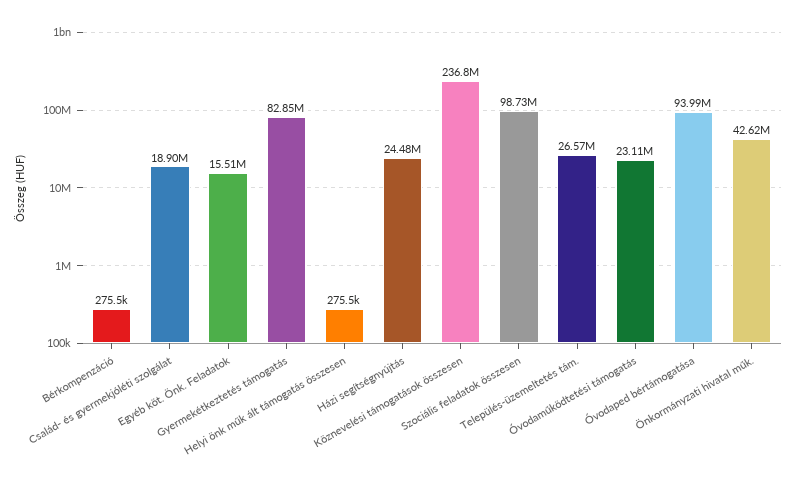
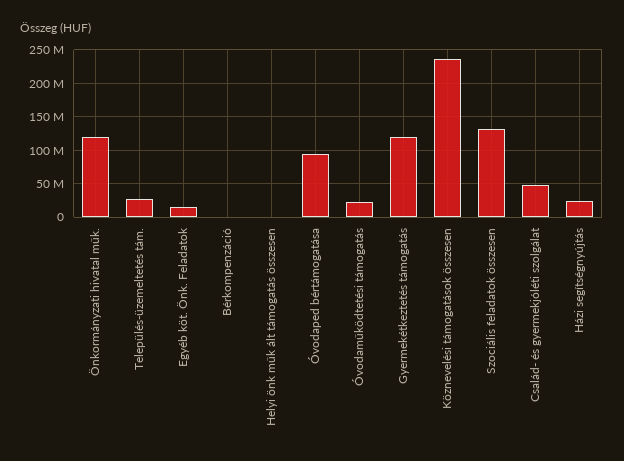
  {
    "Bérkompenzáció": 275500,
-   "Család- és gyermekjóléti szolgálat": 18900000,
+   "Család- és gyermekjóléti szolgálat": 50000000,
    "Egyéb köt. Önk. Feladatok": 15510000,
-   "Gyermekétkeztetés támogatás": 82850000,
+   "Gyermekétkeztetés támogatás": 120000000,
    "Helyi önk műk ált támogatás összesen": 275500,
    "Házi segítségnyújtás": 24480000,
    "Köznevelési támogatások összesen": 236800000,
-   "Szociális feladatok összesen": 98730000,
+   "Szociális feladatok összesen": 130000000,
    "Település-üzemeltetés tám.": 26570000,
    "Óvodaműködtetési támogatás": 23110000,
    "Óvodaped bértámogatása": 93990000,
-   "Önkormányzati hivatal műk.": 42620000
+   "Önkormányzati hivatal műk.": 120000000
  }

